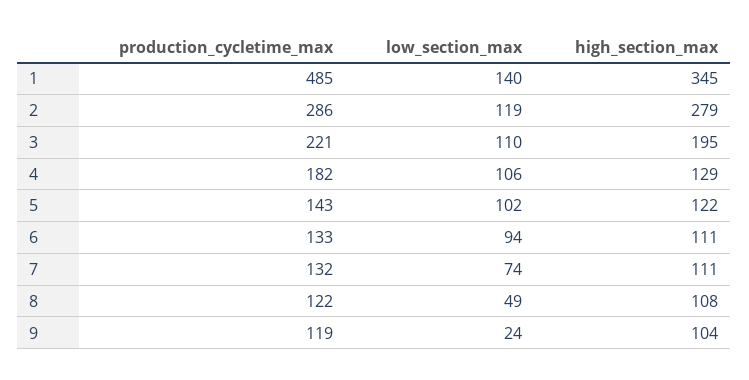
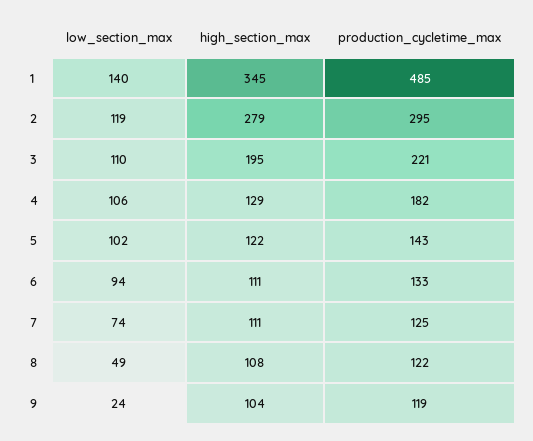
  {
    "production_cycletime_max": {
      "1": 485,
-     "2": 286,
+     "2": 295,
      "3": 221,
      "4": 182,
      "5": 143,
      "6": 133,
-     "7": 132,
+     "7": 125,
      "8": 122,
      "9": 119
    },
    "low_section_max": {
      "1": 140,
      "2": 119,
      "3": 110,
      "4": 106,
      "5": 102,
      "6": 94,
      "7": 74,
      "8": 49,
      "9": 24
    },
    "high_section_max": {
      "1": 345,
      "2": 279,
      "3": 195,
      "4": 129,
      "5": 122,
      "6": 111,
      "7": 111,
      "8": 108,
      "9": 104
    }
  }

